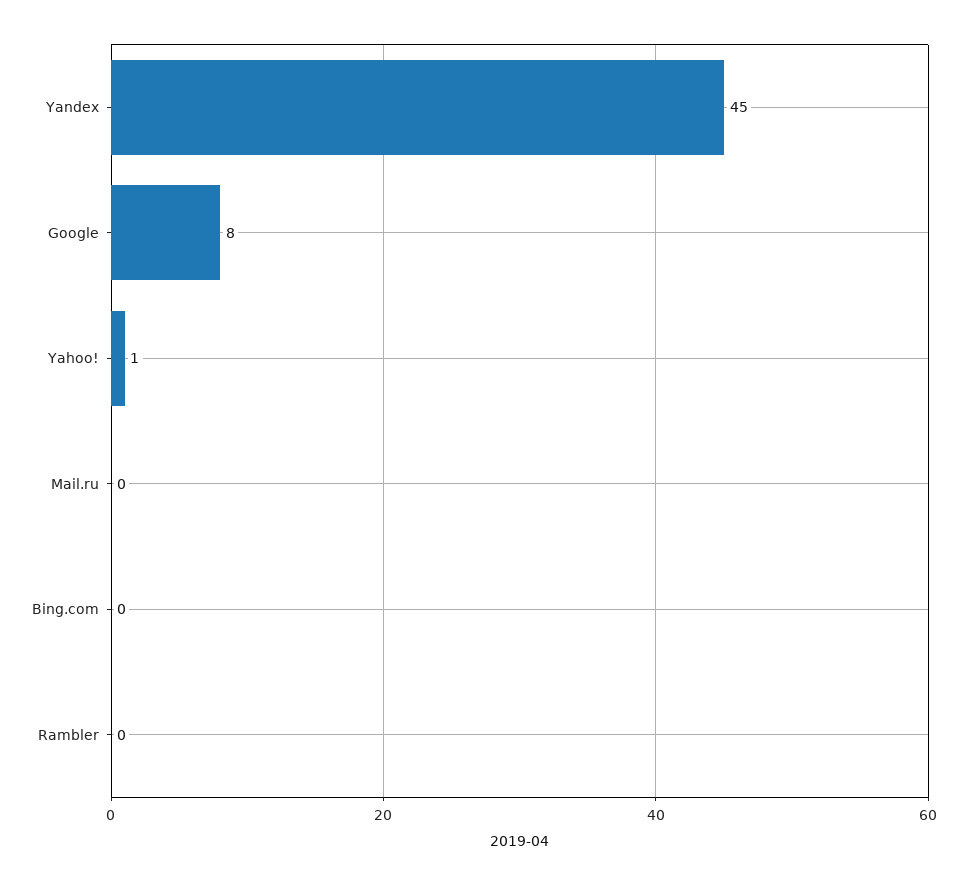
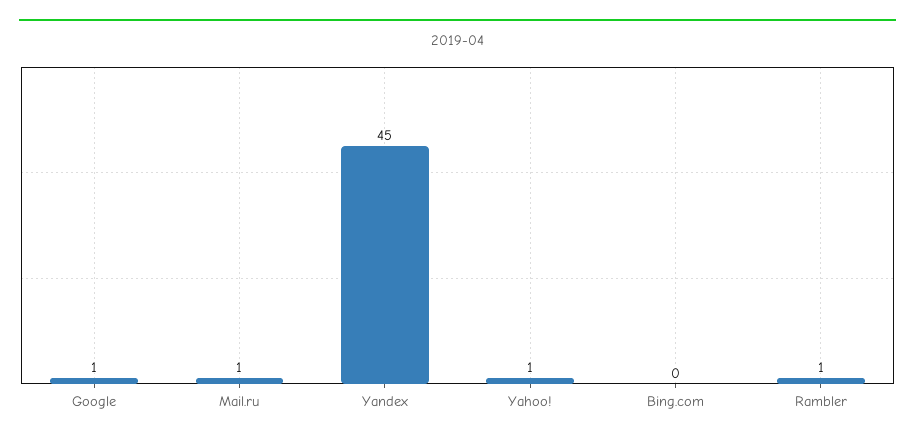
  {
    "Yandex": 45,
-   "Google": 8,
+   "Google": 1,
    "Yahoo!": 1,
-   "Mail.ru": 0,
+   "Mail.ru": 1,
    "Bing.com": 0,
-   "Rambler": 0
+   "Rambler": 1
  }

